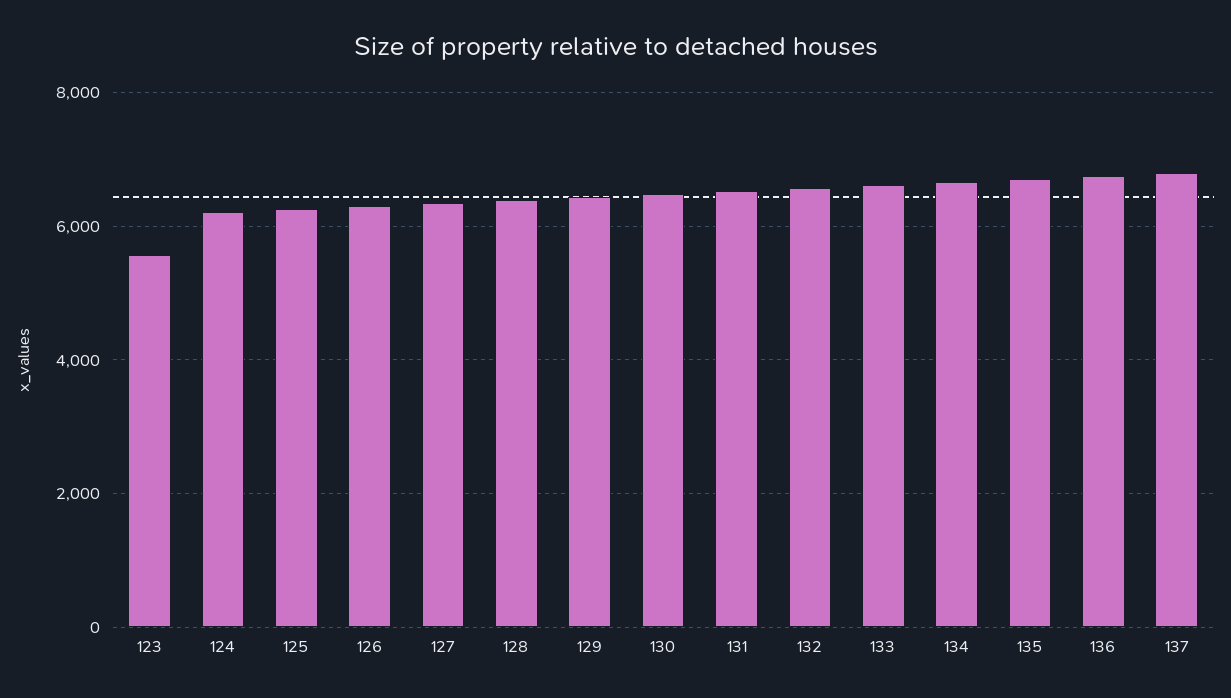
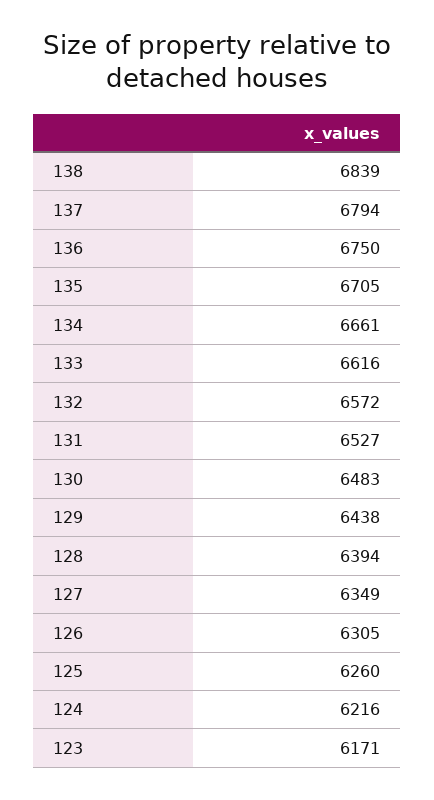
  {
-   "123": 5600,
+   "123": 6171,
    "124": 6216,
    "125": 6260,
    "126": 6305,
    "127": 6349,
    "128": 6394,
    "129": 6438,
    "130": 6483,
    "131": 6527,
    "132": 6572,
    "133": 6616,
    "134": 6661,
    "135": 6705,
    "136": 6750,
-   "137": 6794
+   "137": 6794,
+   "138": 6839
  }

